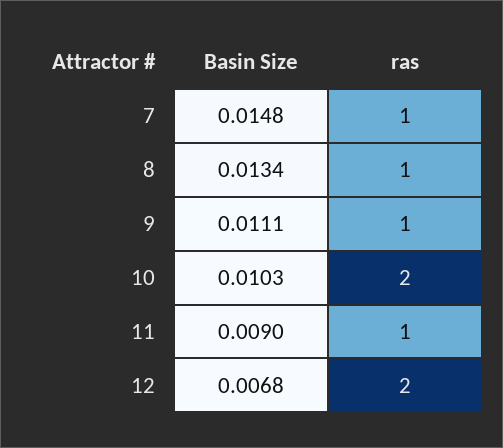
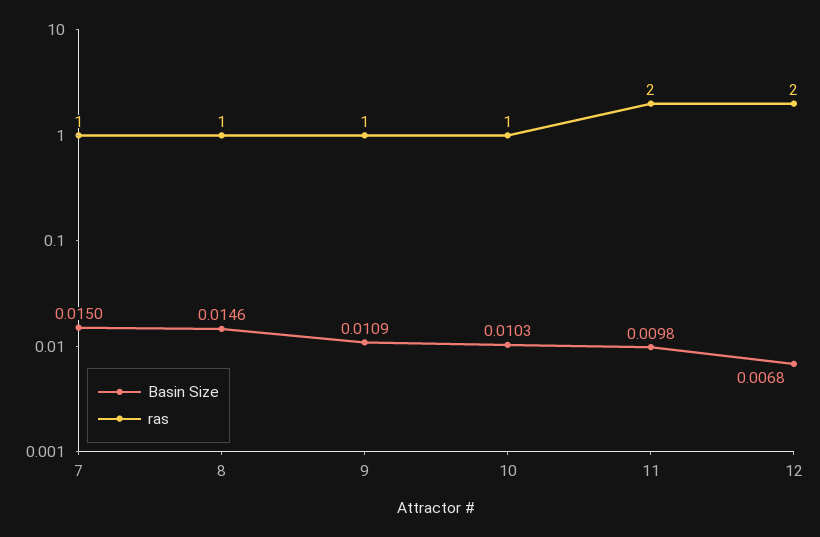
  {
    "Basin Size": {
-     "7": 0.0148,
+     "7": 0.015,
-     "8": 0.0134,
+     "8": 0.0146,
-     "9": 0.0111,
+     "9": 0.0109,
      "10": 0.0103,
-     "11": 0.009,
+     "11": 0.0098,
      "12": 0.0068
    },
    "ras": {
      "7": 1,
      "8": 1,
      "9": 1,
-     "10": 2,
+     "10": 1,
-     "11": 1,
+     "11": 2,
      "12": 2
    }
  }

